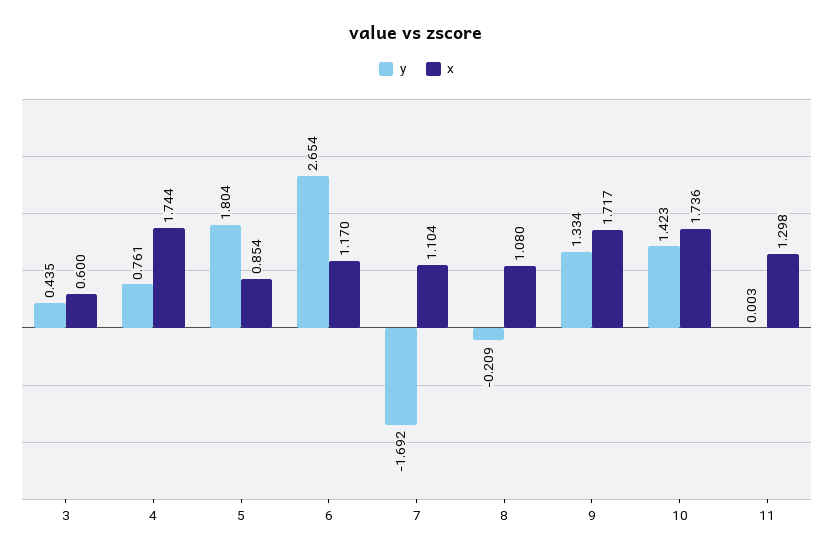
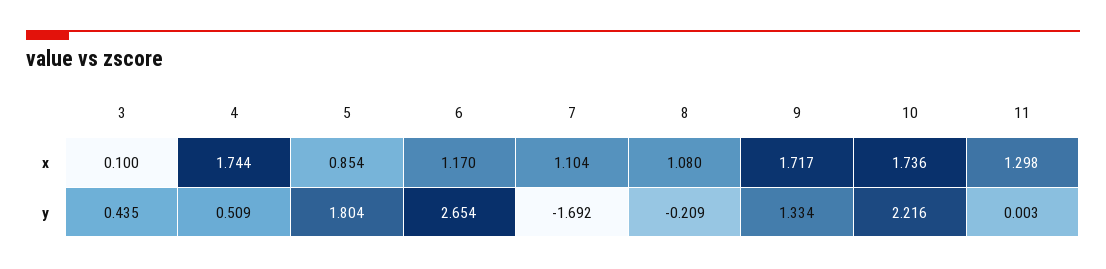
  {
    "y": {
      "3": 0.435,
-     "4": 0.761,
+     "4": 0.509,
      "5": 1.804,
      "6": 2.654,
      "7": -1.692,
      "8": -0.209,
      "9": 1.334,
-     "10": 1.423,
+     "10": 2.216,
      "11": 0.003
    },
    "x": {
-     "3": 0.6,
+     "3": 0.1,
      "4": 1.744,
      "5": 0.854,
      "6": 1.17,
      "7": 1.104,
      "8": 1.08,
      "9": 1.717,
      "10": 1.736,
      "11": 1.298
    }
  }

